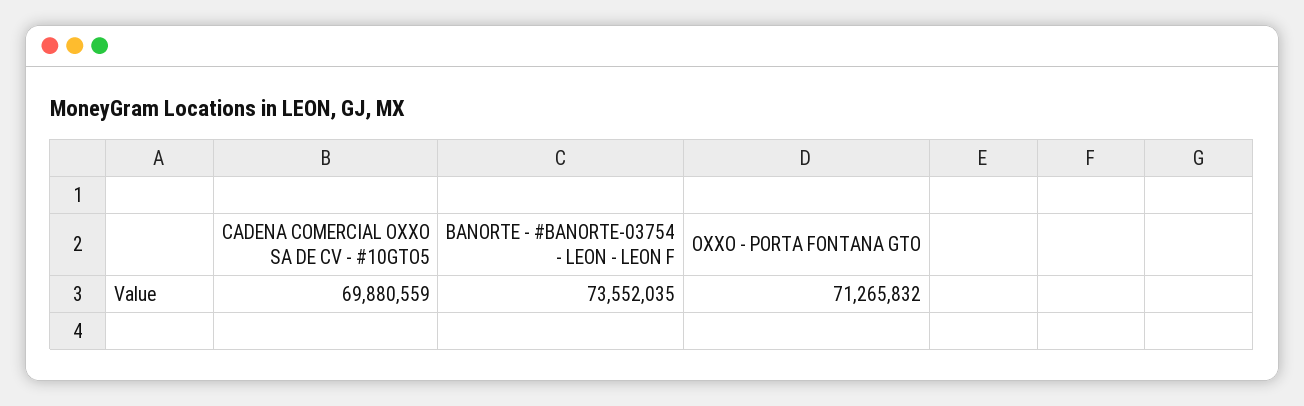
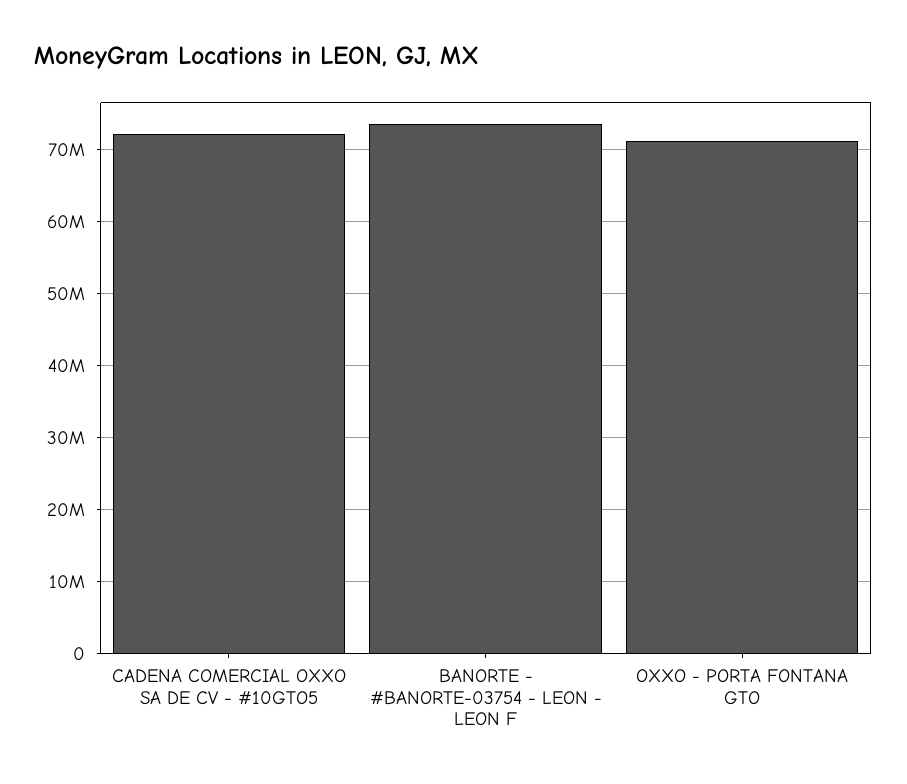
  {
-   "CADENA COMERCIAL OXXO SA DE CV - #10GTO5": 69880559,
+   "CADENA COMERCIAL OXXO SA DE CV - #10GTO5": 72000000,
    "BANORTE - #BANORTE-03754 - LEON - LEON F": 73552035,
    "OXXO - PORTA FONTANA GTO": 71265832
  }

